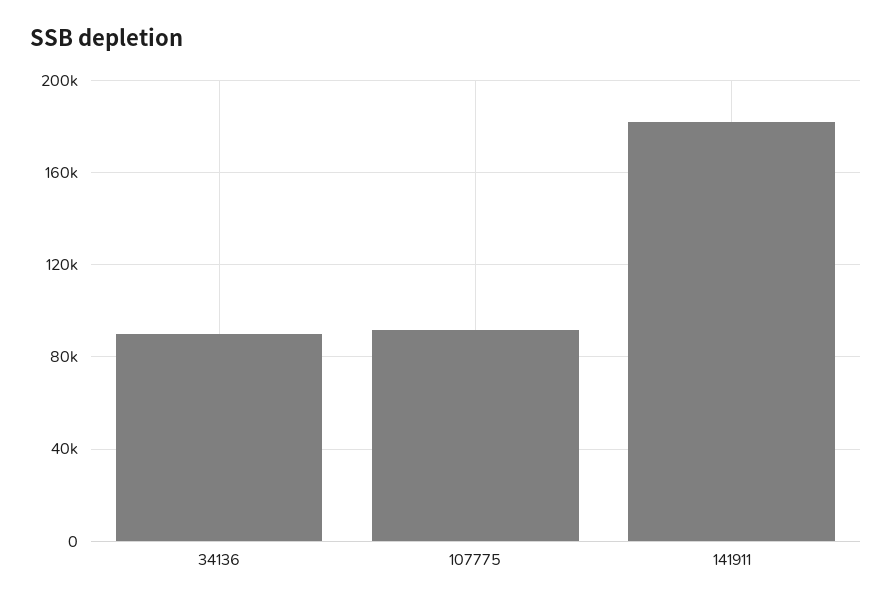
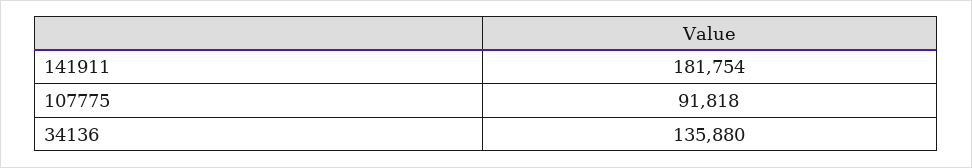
  {
-   "34136": 90000,
+   "34136": 135880,
    "107775": 91818,
    "141911": 181754
  }

